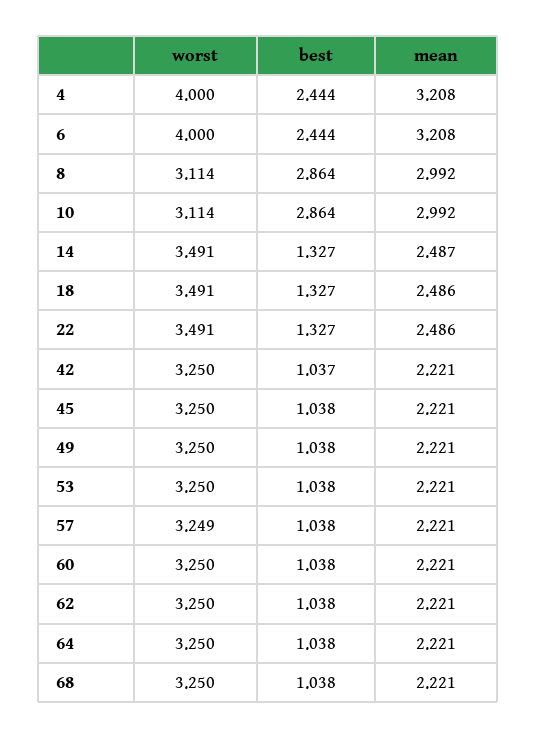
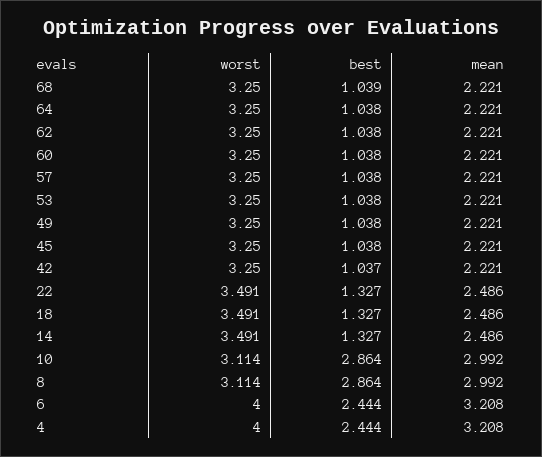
  {
    "worst": {
      "4": 4,
      "6": 4,
      "8": 3.114,
      "10": 3.114,
      "14": 3.491,
      "18": 3.491,
      "22": 3.491,
      "42": 3.25,
      "45": 3.25,
      "49": 3.25,
      "53": 3.25,
-     "57": 3.249,
+     "57": 3.25,
      "60": 3.25,
      "62": 3.25,
      "64": 3.25,
      "68": 3.25
    },
    "best": {
      "4": 2.444,
      "6": 2.444,
      "8": 2.864,
      "10": 2.864,
      "14": 1.327,
      "18": 1.327,
      "22": 1.327,
      "42": 1.037,
      "45": 1.038,
      "49": 1.038,
      "53": 1.038,
      "57": 1.038,
      "60": 1.038,
      "62": 1.038,
      "64": 1.038,
-     "68": 1.038
+     "68": 1.039
    },
    "mean": {
      "4": 3.208,
      "6": 3.208,
      "8": 2.992,
      "10": 2.992,
-     "14": 2.487,
+     "14": 2.486,
      "18": 2.486,
      "22": 2.486,
      "42": 2.221,
      "45": 2.221,
      "49": 2.221,
      "53": 2.221,
      "57": 2.221,
      "60": 2.221,
      "62": 2.221,
      "64": 2.221,
      "68": 2.221
    }
  }

